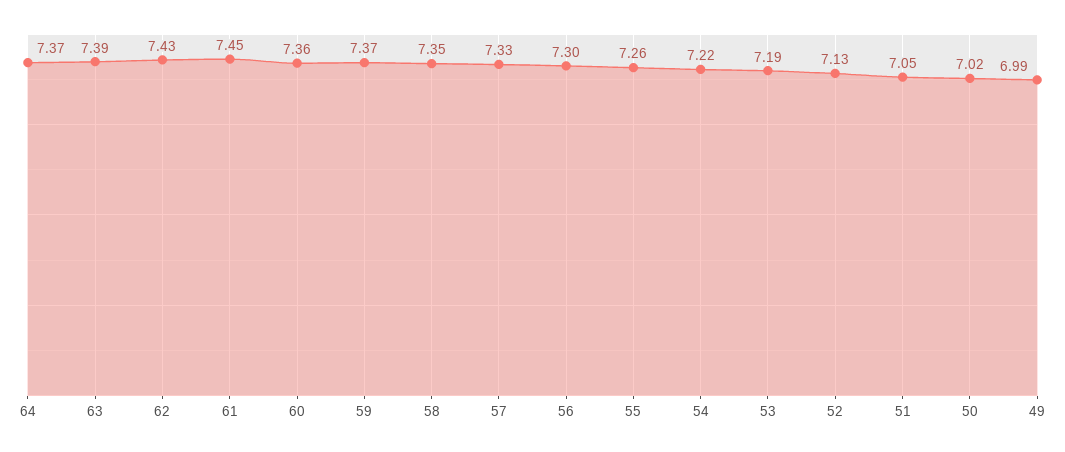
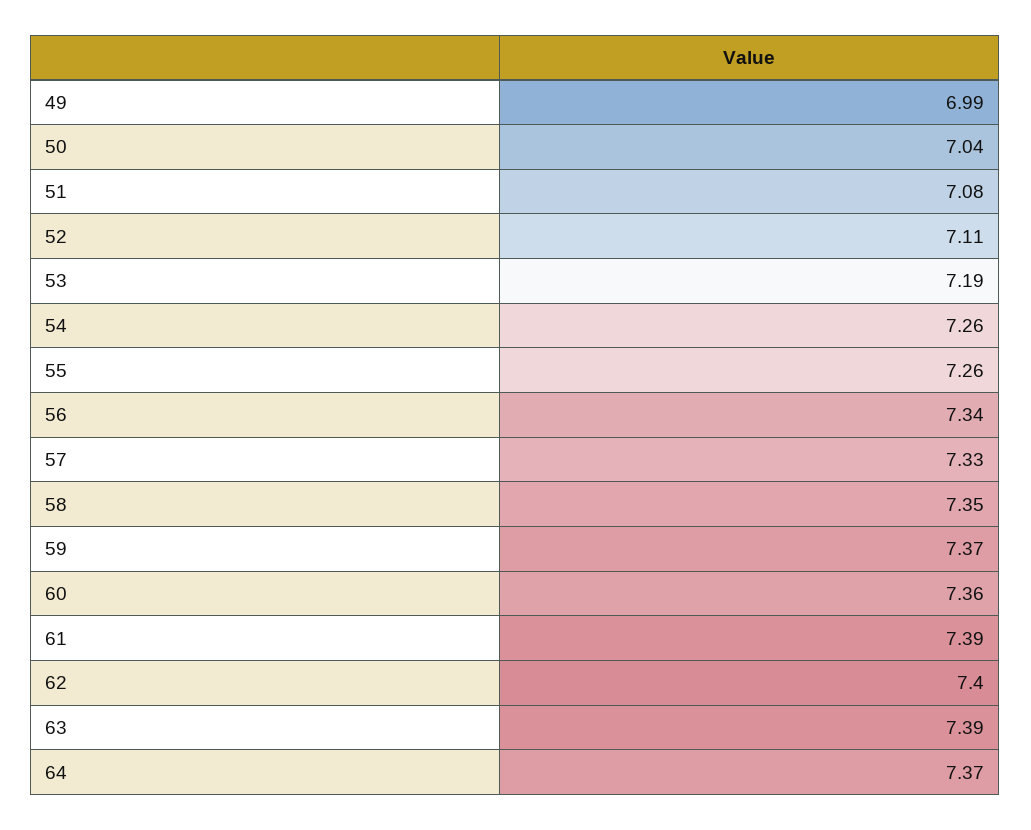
  {
    "64": 7.37,
    "63": 7.39,
-   "62": 7.43,
+   "62": 7.4,
-   "61": 7.45,
+   "61": 7.39,
    "60": 7.36,
    "59": 7.37,
    "58": 7.35,
    "57": 7.33,
-   "56": 7.3,
+   "56": 7.34,
    "55": 7.26,
-   "54": 7.22,
+   "54": 7.26,
    "53": 7.19,
-   "52": 7.13,
+   "52": 7.11,
-   "51": 7.05,
+   "51": 7.08,
-   "50": 7.02,
+   "50": 7.04,
    "49": 6.99
  }

